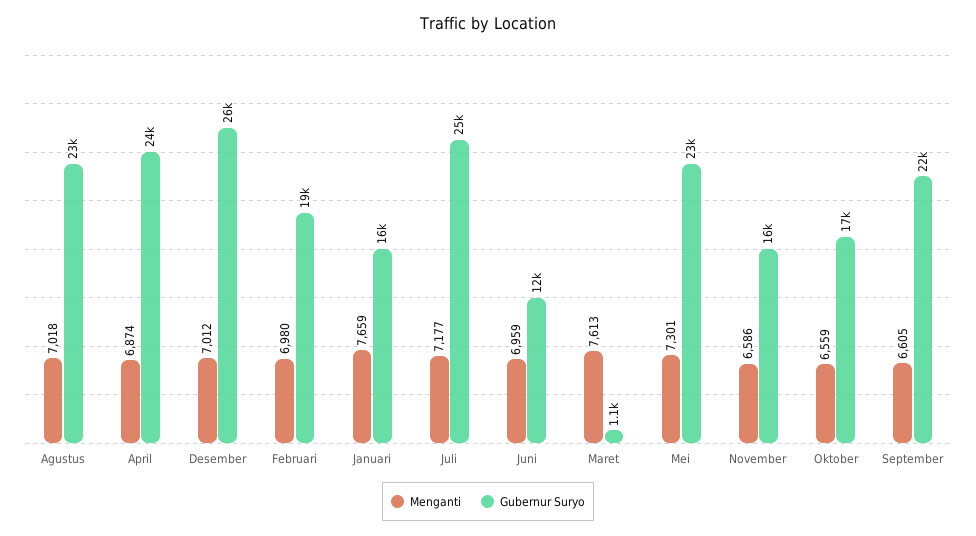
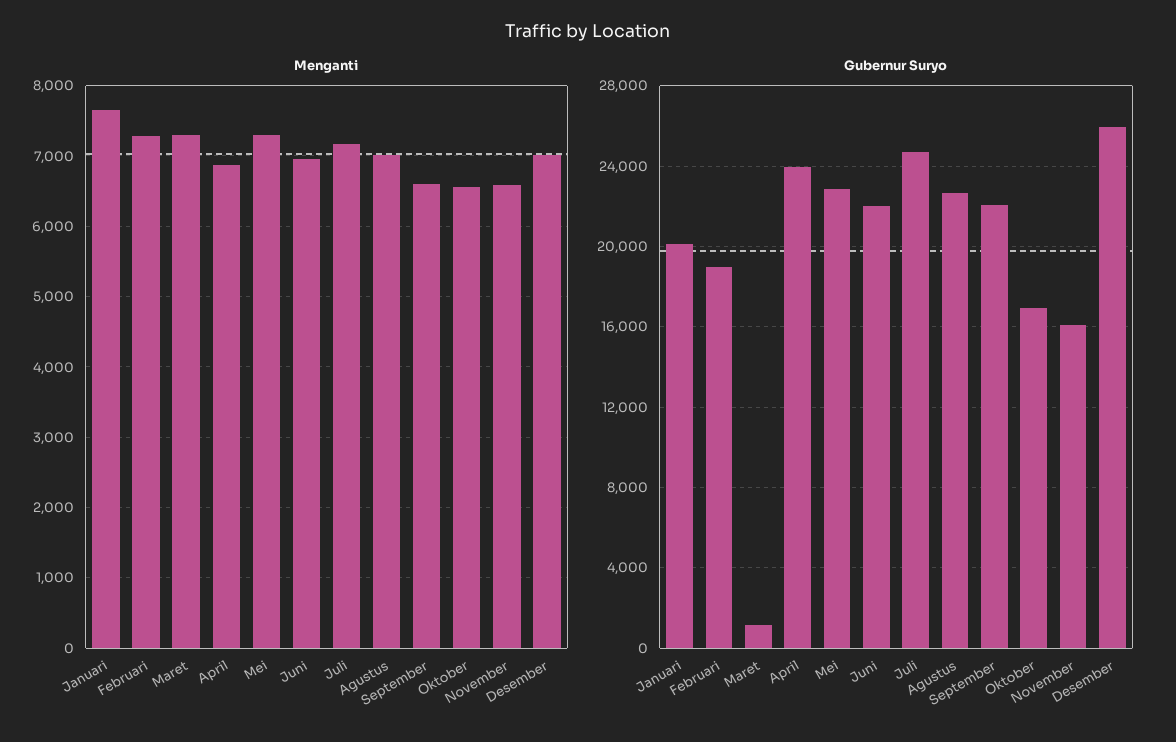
  {
    "Menganti": {
      "Agustus": 7018,
      "April": 6874,
      "Desember": 7012,
-     "Februari": 6980,
+     "Februari": 7300,
      "Januari": 7659,
      "Juli": 7177,
      "Juni": 6959,
-     "Maret": 7613,
+     "Maret": 7300,
      "Mei": 7301,
      "November": 6586,
      "Oktober": 6559,
      "September": 6605
    },
    "Gubernur Suryo": {
      "Agustus": 23000,
      "April": 24000,
      "Desember": 26000,
      "Februari": 19000,
-     "Januari": 16000,
+     "Januari": 20000,
      "Juli": 25000,
-     "Juni": 12000,
+     "Juni": 22000,
      "Maret": 1100,
      "Mei": 23000,
      "November": 16000,
      "Oktober": 17000,
      "September": 22000
    }
  }

